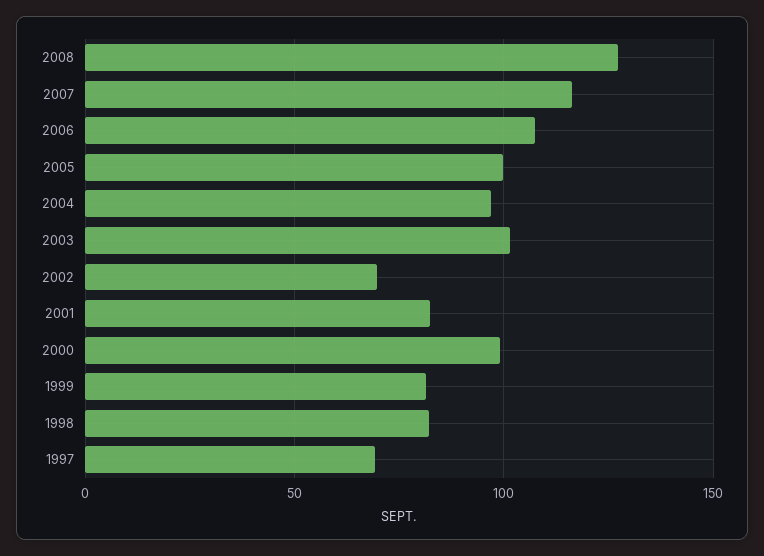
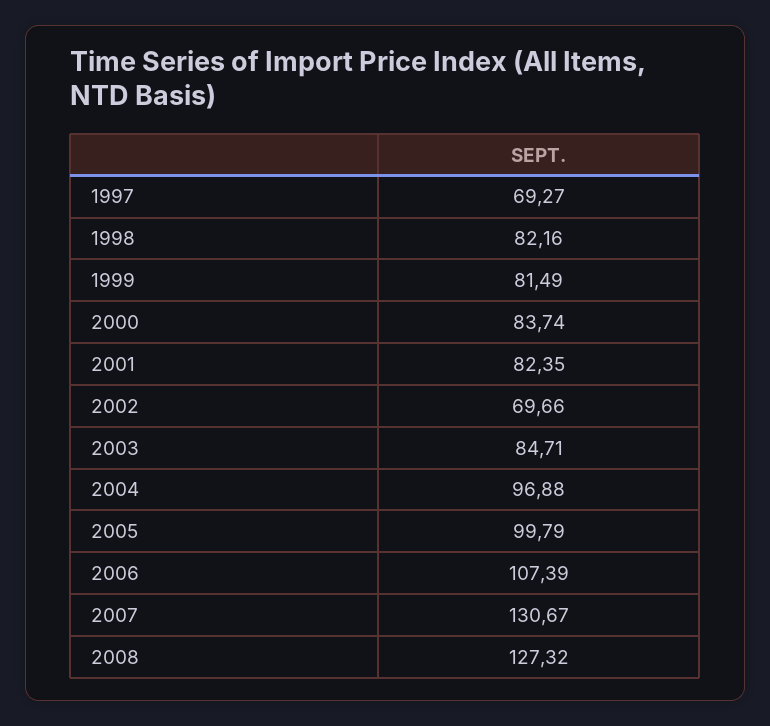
  {
    "2008": 127.32,
-   "2007": 115,
+   "2007": 130.67,
    "2006": 107.39,
    "2005": 99.79,
    "2004": 96.88,
-   "2003": 100,
+   "2003": 84.71,
    "2002": 69.66,
    "2001": 82.35,
-   "2000": 100,
+   "2000": 83.74,
    "1999": 81.49,
    "1998": 82.16,
    "1997": 69.27
  }

